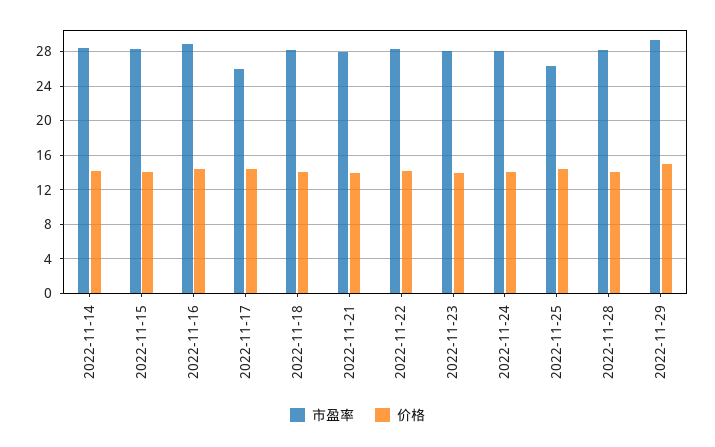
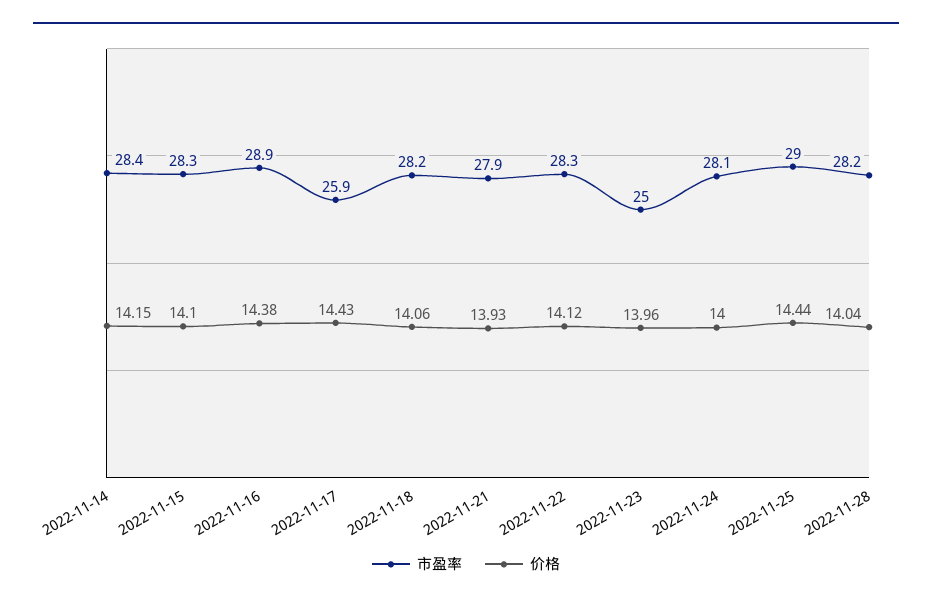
  {
    "市盈率": {
      "2022-11-14": 28.4,
      "2022-11-15": 28.3,
      "2022-11-16": 28.9,
      "2022-11-17": 25.9,
      "2022-11-18": 28.2,
      "2022-11-21": 27.9,
      "2022-11-22": 28.3,
-     "2022-11-23": 28,
+     "2022-11-23": 25,
      "2022-11-24": 28.1,
-     "2022-11-25": 26,
+     "2022-11-25": 29,
-     "2022-11-28": 28.2,
+     "2022-11-28": 28.2
-     "2022-11-29": 29
    },
    "价格": {
      "2022-11-14": 14.15,
      "2022-11-15": 14.1,
      "2022-11-16": 14.38,
      "2022-11-17": 14.43,
      "2022-11-18": 14.06,
      "2022-11-21": 13.93,
      "2022-11-22": 14.12,
      "2022-11-23": 13.96,
      "2022-11-24": 14,
      "2022-11-25": 14.44,
-     "2022-11-28": 14.04,
+     "2022-11-28": 14.04
-     "2022-11-29": 15
    }
  }

